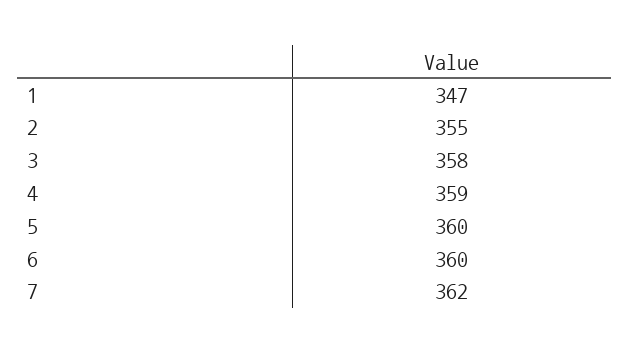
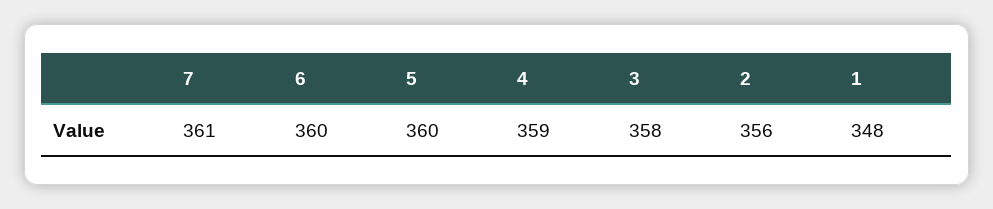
  {
-   "1": 347,
+   "1": 348,
-   "2": 355,
+   "2": 356,
    "3": 358,
    "4": 359,
    "5": 360,
    "6": 360,
-   "7": 362
+   "7": 361
  }

